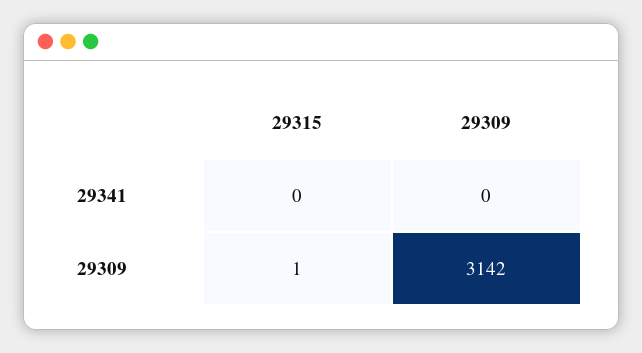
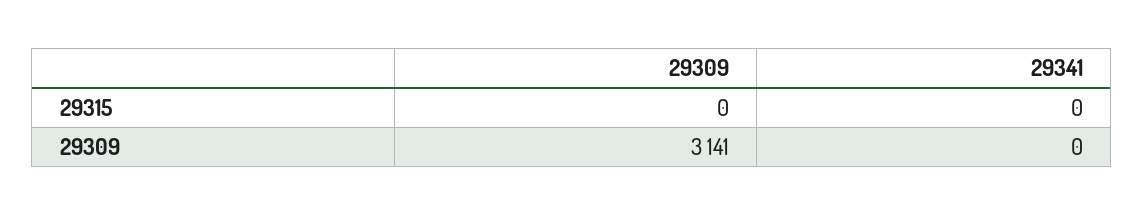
  {
    "29315": {
      "29341": 0,
-     "29309": 1
+     "29309": 0
    },
    "29309": {
      "29341": 0,
-     "29309": 3142
+     "29309": 3141
    }
  }

